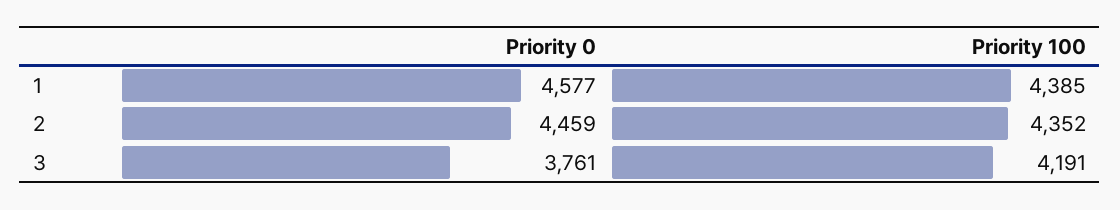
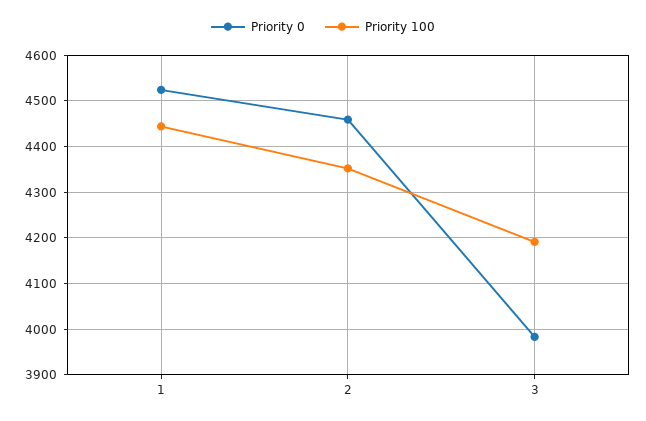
  {
    "Priority 0": {
-     "1": 4577,
+     "1": 4520,
      "2": 4459,
-     "3": 3761
+     "3": 3980
    },
    "Priority 100": {
-     "1": 4385,
+     "1": 4440,
      "2": 4352,
      "3": 4191
    }
  }

